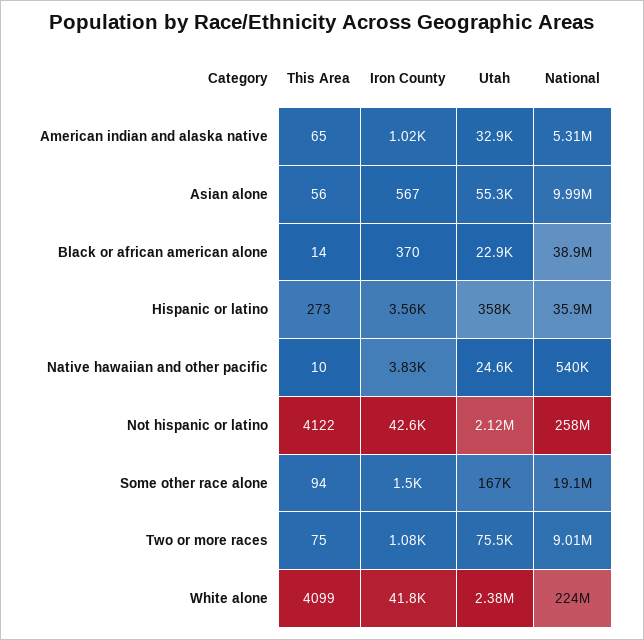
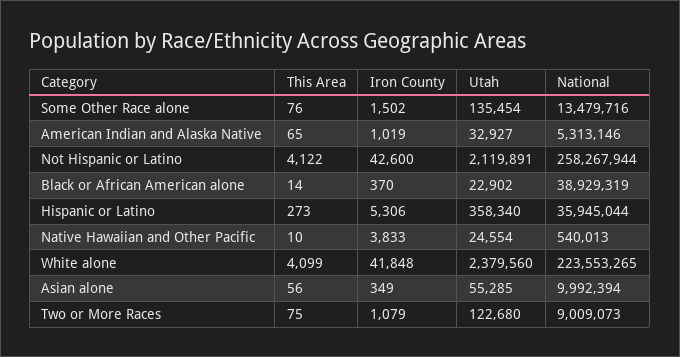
  {
    "This Area": {
      "American indian and alaska native": 65,
      "Asian alone": 56,
      "Black or african american alone": 14,
      "Hispanic or latino": 273,
      "Native hawaiian and other pacific": 10,
      "Not hispanic or latino": 4122,
-     "Some other race alone": 94,
+     "Some other race alone": 76,
      "Two or more races": 75,
      "White alone": 4099
    },
    "Iron County": {
      "American indian and alaska native": 1019,
-     "Asian alone": 567,
+     "Asian alone": 349,
      "Black or african american alone": 370,
-     "Hispanic or latino": 3560,
+     "Hispanic or latino": 5306,
      "Native hawaiian and other pacific": 3833,
      "Not hispanic or latino": 42600,
      "Some other race alone": 1502,
      "Two or more races": 1079,
      "White alone": 41848
    },
    "Utah": {
      "American indian and alaska native": 32927,
      "Asian alone": 55285,
      "Black or african american alone": 22902,
      "Hispanic or latino": 358340,
      "Native hawaiian and other pacific": 24554,
      "Not hispanic or latino": 2119891,
-     "Some other race alone": 167000,
+     "Some other race alone": 135454,
-     "Two or more races": 75500,
+     "Two or more races": 122680,
      "White alone": 2379560
    },
    "National": {
      "American indian and alaska native": 5313146,
      "Asian alone": 9992394,
      "Black or african american alone": 38929319,
      "Hispanic or latino": 35945044,
      "Native hawaiian and other pacific": 540013,
      "Not hispanic or latino": 258267944,
-     "Some other race alone": 19100000,
+     "Some other race alone": 13479716,
      "Two or more races": 9009073,
      "White alone": 223553265
    }
  }

